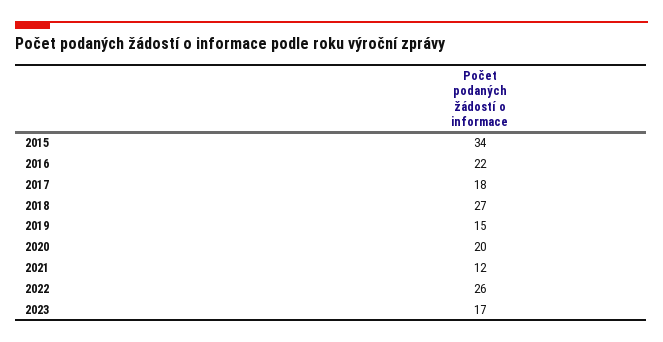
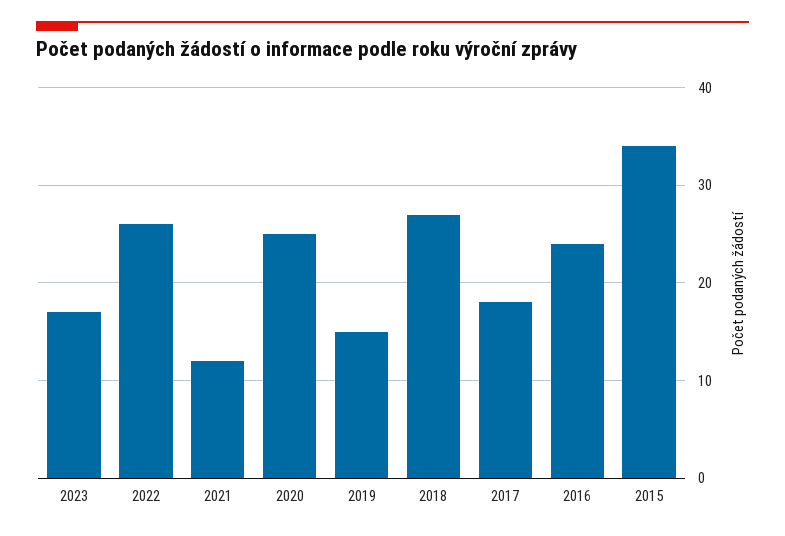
  {
    "2015": 34,
-   "2016": 22,
+   "2016": 24,
    "2017": 18,
    "2018": 27,
    "2019": 15,
-   "2020": 20,
+   "2020": 25,
    "2021": 12,
    "2022": 26,
    "2023": 17
  }

